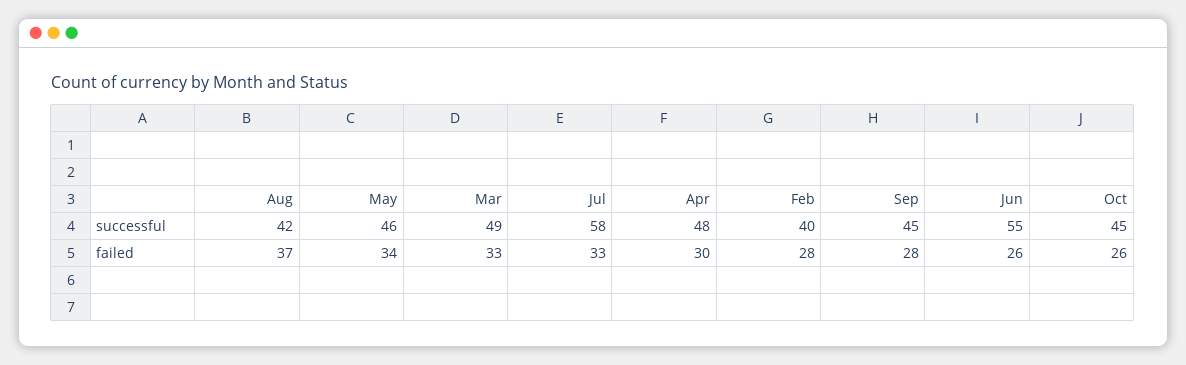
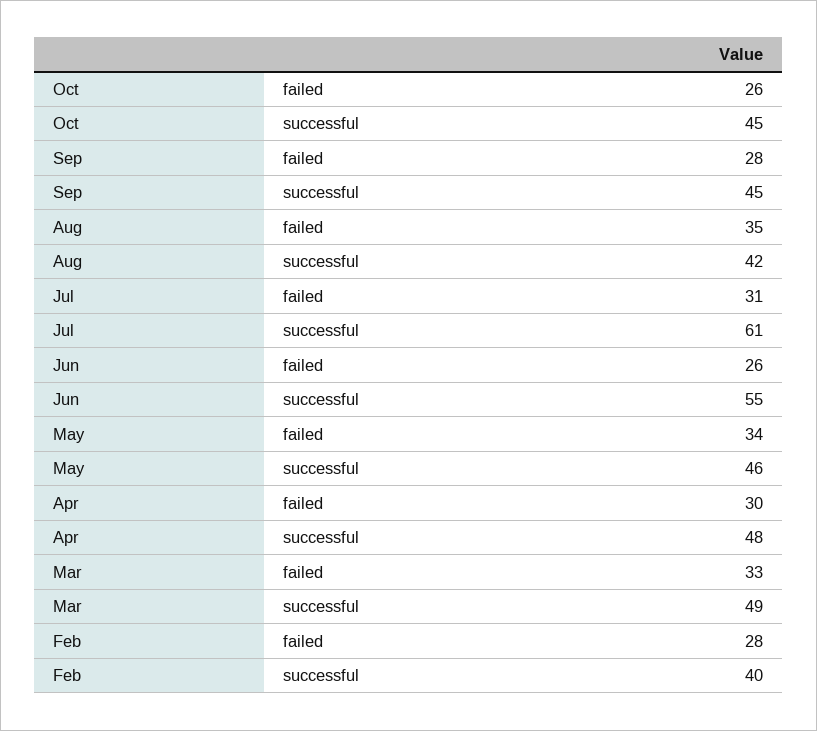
  {
    "Aug": {
      "successful": 42,
-     "failed": 37
+     "failed": 35
    },
    "May": {
      "successful": 46,
      "failed": 34
    },
    "Mar": {
      "successful": 49,
      "failed": 33
    },
    "Jul": {
-     "successful": 58,
+     "successful": 61,
-     "failed": 33
+     "failed": 31
    },
    "Apr": {
      "successful": 48,
      "failed": 30
    },
    "Feb": {
      "successful": 40,
      "failed": 28
    },
    "Sep": {
      "successful": 45,
      "failed": 28
    },
    "Jun": {
      "successful": 55,
      "failed": 26
    },
    "Oct": {
      "successful": 45,
      "failed": 26
    }
  }

